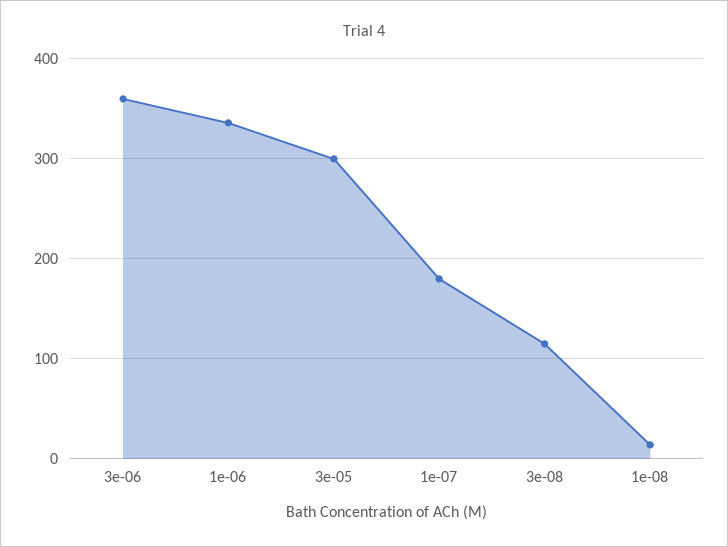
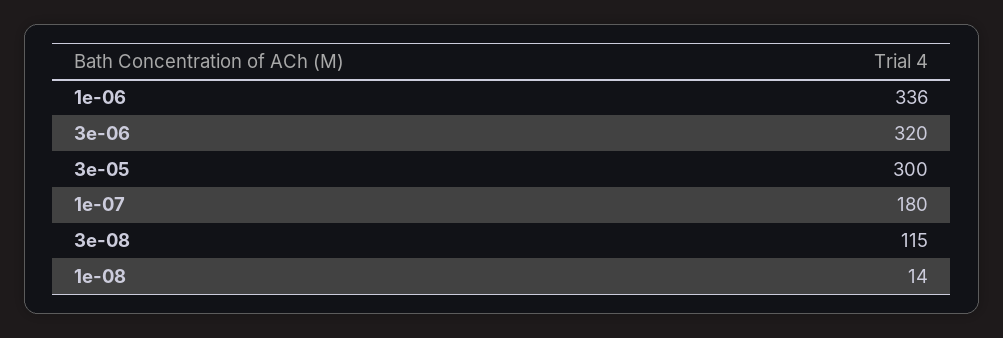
  {
-   "3e-06": 360,
+   "3e-06": 320,
    "1e-06": 336,
    "3e-05": 300,
    "1e-07": 180,
    "3e-08": 115,
    "1e-08": 14
  }

